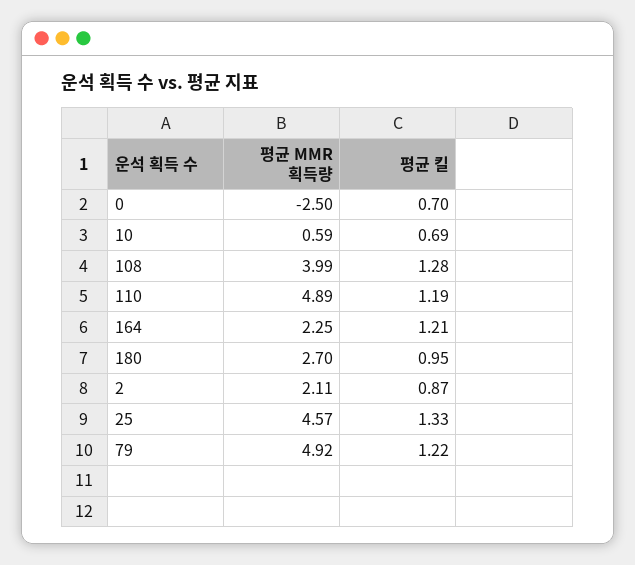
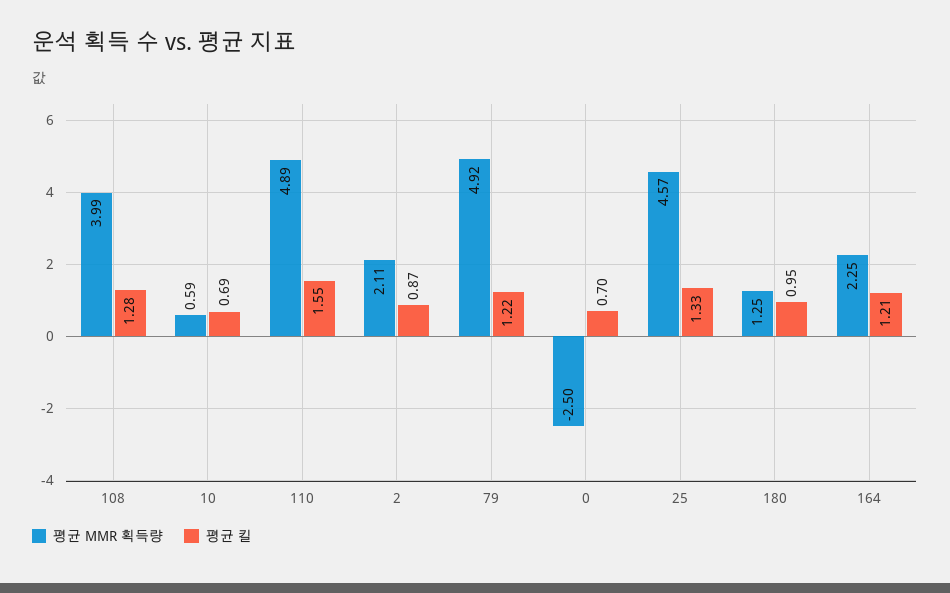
  {
    "평균 MMR 획득량": {
      "0": -2.5,
      "10": 0.59,
      "108": 3.99,
      "110": 4.89,
      "164": 2.25,
-     "180": 2.7,
+     "180": 1.25,
      "2": 2.11,
      "25": 4.57,
      "79": 4.92
    },
    "평균 킬": {
      "0": 0.7,
      "10": 0.69,
      "108": 1.28,
-     "110": 1.19,
+     "110": 1.55,
      "164": 1.21,
      "180": 0.95,
      "2": 0.87,
      "25": 1.33,
      "79": 1.22
    }
  }

